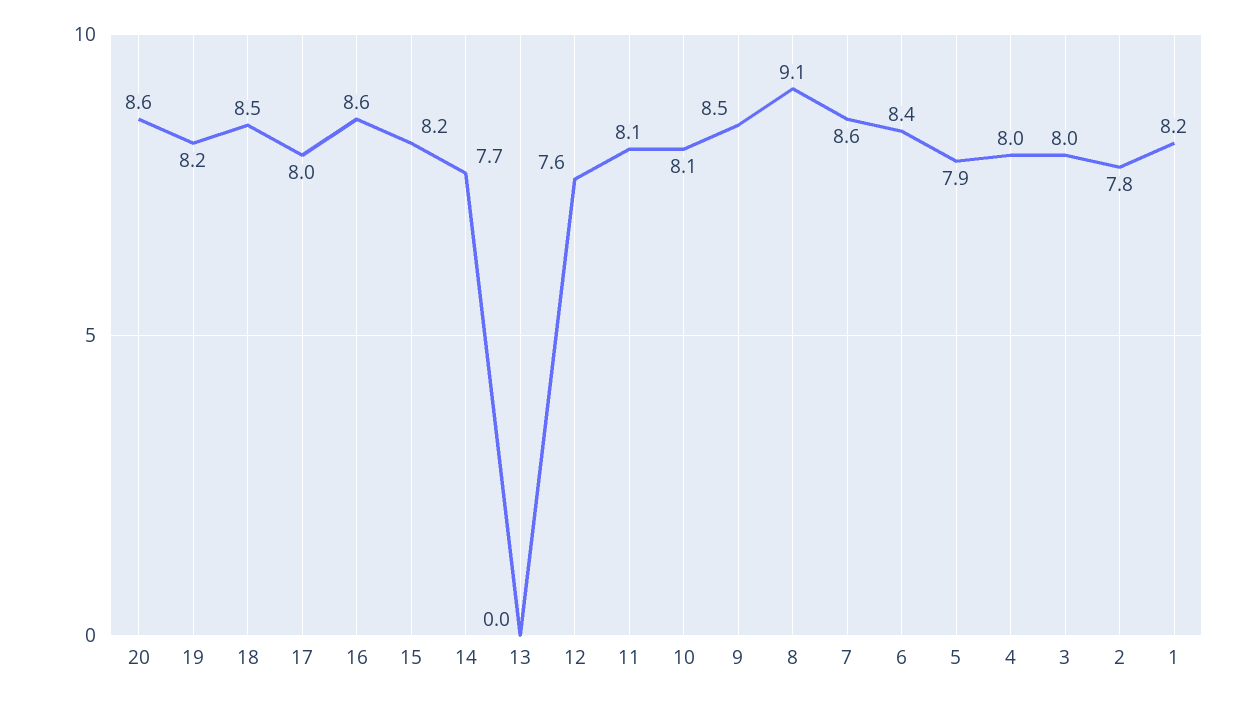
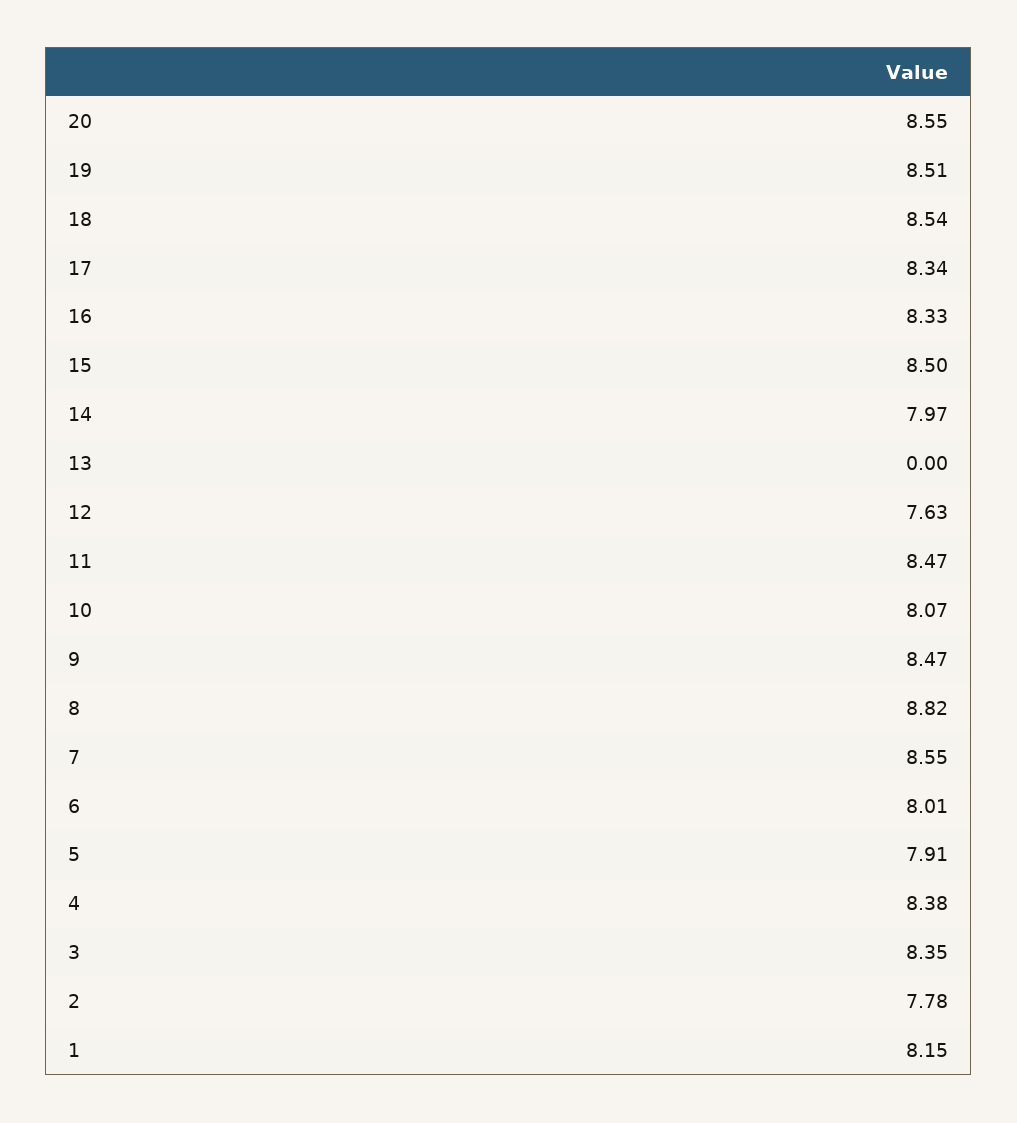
  {
    "20": 8.55,
-   "19": 8.2,
+   "19": 8.51,
    "18": 8.54,
-   "17": 8,
+   "17": 8.34,
-   "16": 8.6,
+   "16": 8.33,
-   "15": 8.2,
+   "15": 8.5,
-   "14": 7.7,
+   "14": 7.97,
    "13": 0,
    "12": 7.63,
-   "11": 8.1,
+   "11": 8.47,
    "10": 8.07,
    "9": 8.47,
-   "8": 9.1,
+   "8": 8.82,
    "7": 8.55,
-   "6": 8.4,
+   "6": 8.01,
    "5": 7.91,
-   "4": 8,
+   "4": 8.38,
-   "3": 8,
+   "3": 8.35,
    "2": 7.78,
    "1": 8.15
  }

